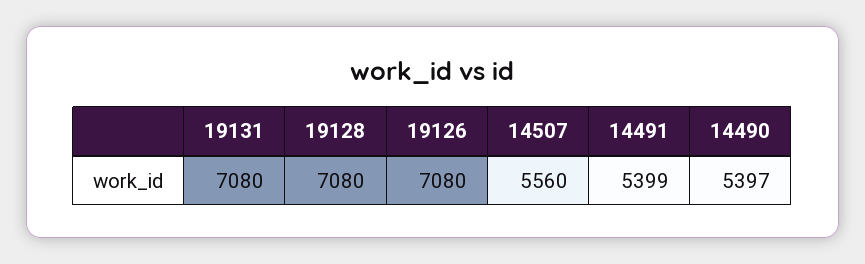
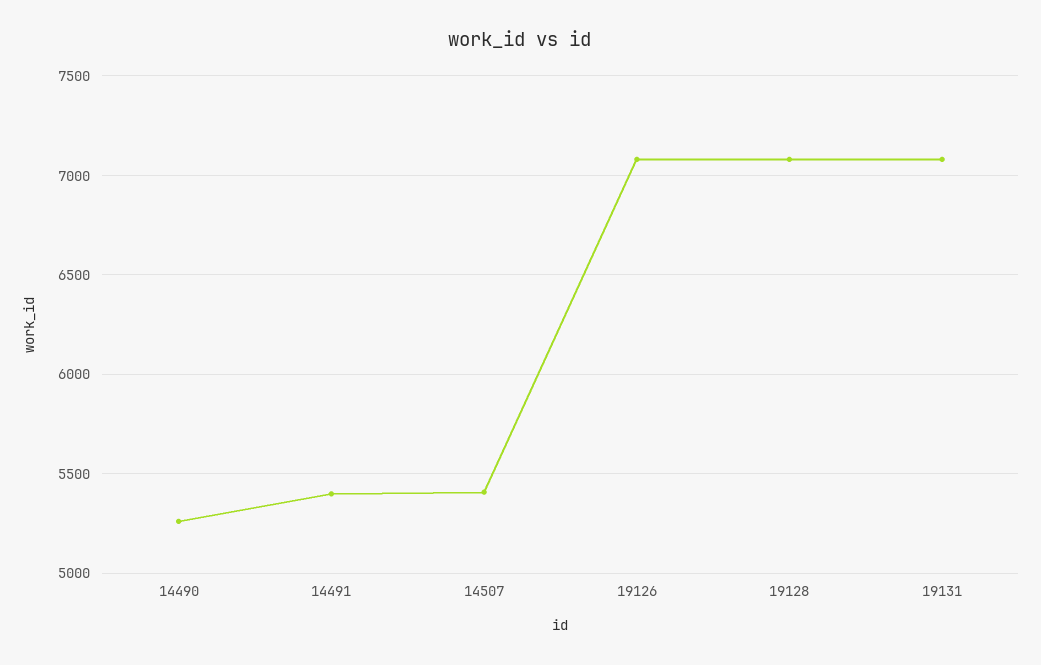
  {
    "19131": 7080,
    "19128": 7080,
    "19126": 7080,
-   "14507": 5560,
+   "14507": 5400,
    "14491": 5399,
-   "14490": 5397
+   "14490": 5250
  }

